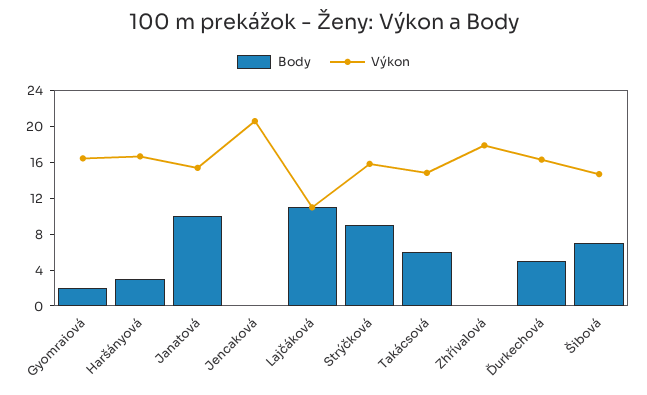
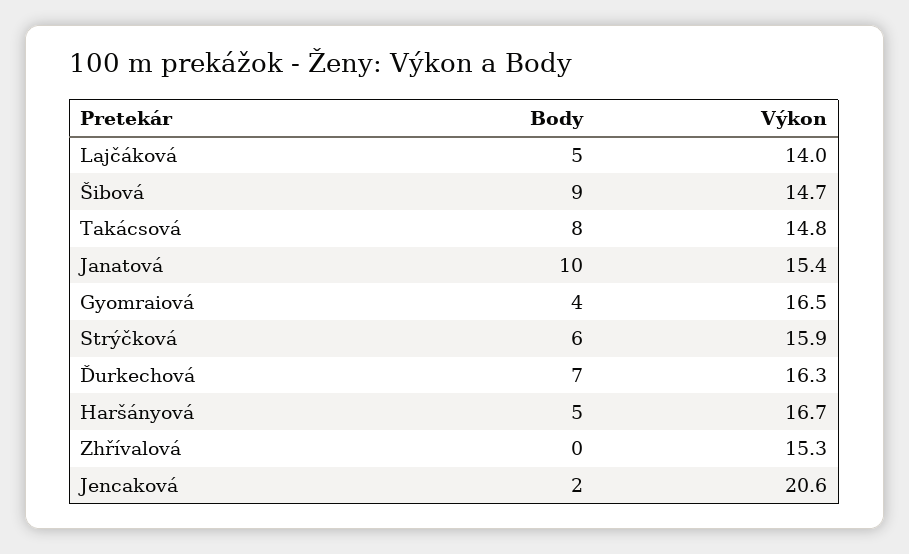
  {
    "Body": {
-     "Gyomraiová": 2,
+     "Gyomraiová": 4,
-     "Haršányová": 3,
+     "Haršányová": 5,
      "Janatová": 10,
-     "Jencaková": 0,
+     "Jencaková": 2,
-     "Lajčáková": 11,
+     "Lajčáková": 5,
-     "Strýčková": 9,
+     "Strýčková": 6,
-     "Takácsová": 6,
+     "Takácsová": 8,
      "Zhřívalová": 0,
-     "Ďurkechová": 5,
+     "Ďurkechová": 7,
-     "Šibová": 7
+     "Šibová": 9
    },
    "Výkon": {
      "Gyomraiová": 16.5,
      "Haršányová": 16.7,
      "Janatová": 15.4,
      "Jencaková": 20.6,
-     "Lajčáková": 11,
+     "Lajčáková": 14,
      "Strýčková": 15.9,
      "Takácsová": 14.8,
-     "Zhřívalová": 18,
+     "Zhřívalová": 15.3,
      "Ďurkechová": 16.3,
      "Šibová": 14.7
    }
  }

